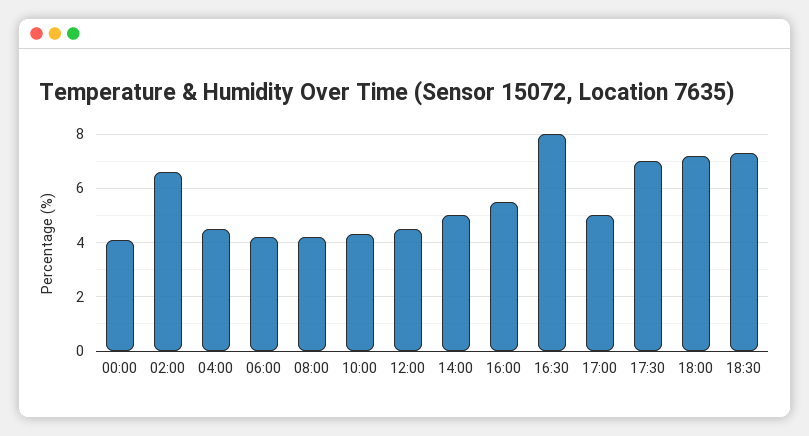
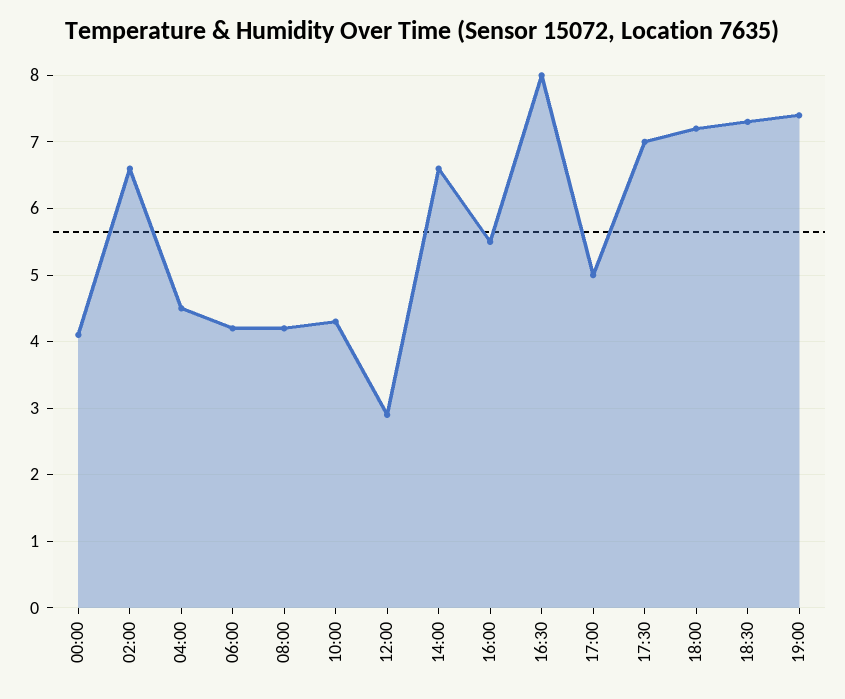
  {
    "00:00": 4.1,
    "02:00": 6.6,
    "04:00": 4.5,
    "06:00": 4.2,
    "08:00": 4.2,
    "10:00": 4.3,
-   "12:00": 4.5,
+   "12:00": 2.9,
-   "14:00": 5,
+   "14:00": 6.6,
    "16:00": 5.5,
    "16:30": 8,
    "17:00": 5,
    "17:30": 7,
    "18:00": 7.2,
-   "18:30": 7.3
+   "18:30": 7.3,
+   "19:00": 7.4
  }

